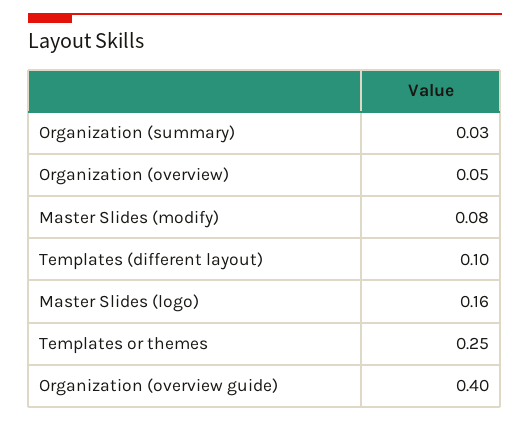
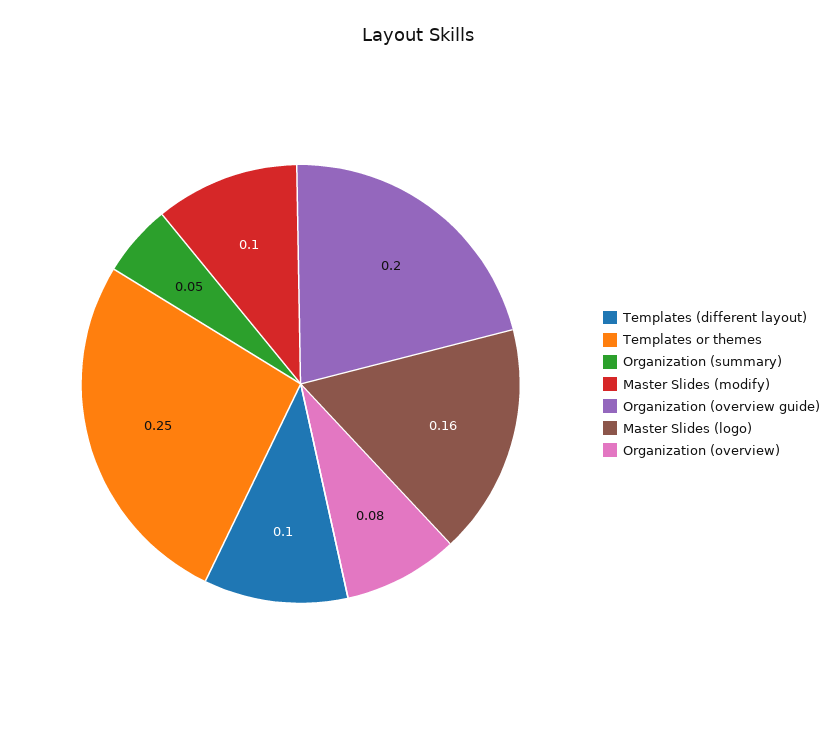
  {
-   "Organization (summary)": 0.03,
+   "Organization (summary)": 0.05,
-   "Organization (overview)": 0.05,
+   "Organization (overview)": 0.08,
-   "Master Slides (modify)": 0.08,
+   "Master Slides (modify)": 0.1,
    "Templates (different layout)": 0.1,
    "Master Slides (logo)": 0.16,
    "Templates or themes": 0.25,
-   "Organization (overview guide)": 0.4
+   "Organization (overview guide)": 0.2
  }

